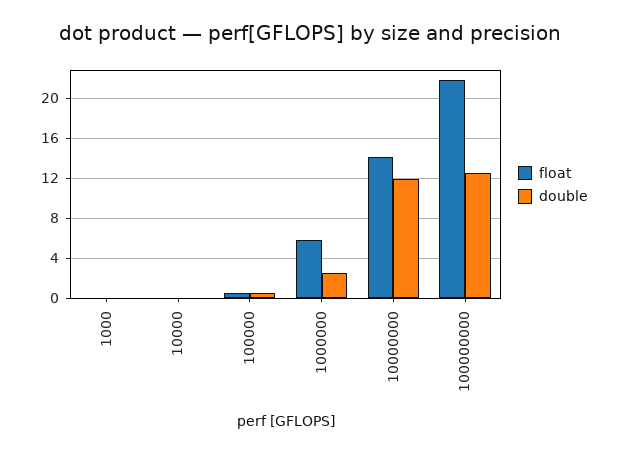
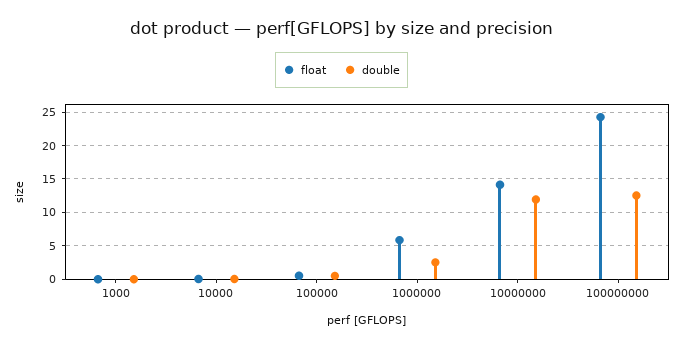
  {
    "float": {
      "1000": 0,
      "10000": 0,
      "100000": 1,
      "1000000": 6,
      "10000000": 14,
-     "100000000": 22
+     "100000000": 24
    },
    "double": {
      "1000": 0,
      "10000": 0,
      "100000": 1,
      "1000000": 3,
      "10000000": 12,
      "100000000": 13
    }
  }

